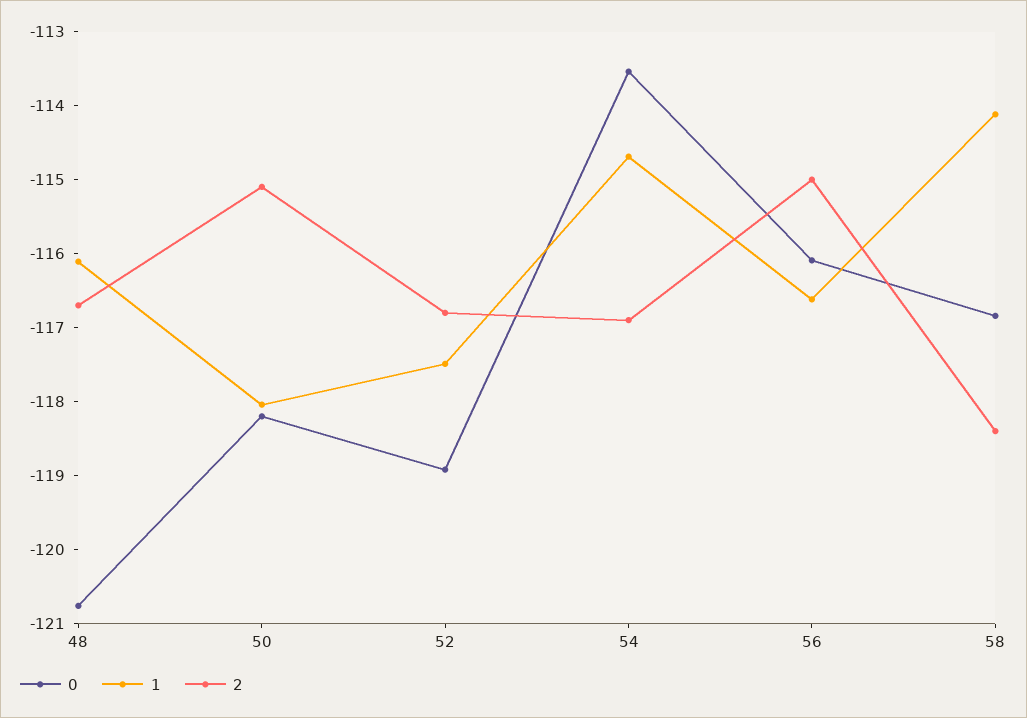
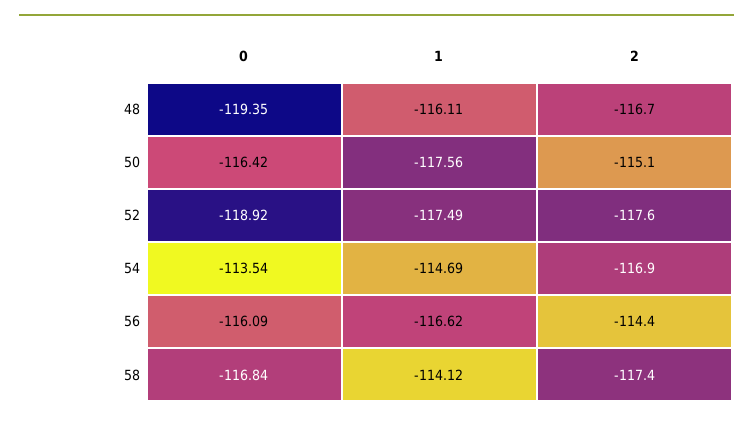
  {
    "0": {
-     "48": -120.8,
+     "48": -119.35,
-     "50": -118.2,
+     "50": -116.42,
      "52": -118.92,
      "54": -113.54,
      "56": -116.09,
      "58": -116.84
    },
    "1": {
      "48": -116.11,
-     "50": -118,
+     "50": -117.56,
      "52": -117.49,
      "54": -114.69,
      "56": -116.62,
      "58": -114.12
    },
    "2": {
      "48": -116.7,
      "50": -115.1,
-     "52": -116.8,
+     "52": -117.6,
      "54": -116.9,
-     "56": -115,
+     "56": -114.4,
-     "58": -118.4
+     "58": -117.4
    }
  }

